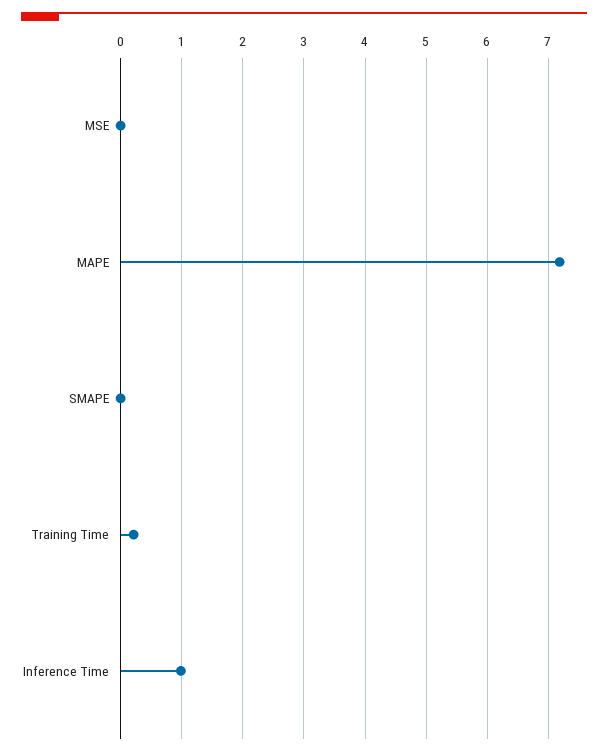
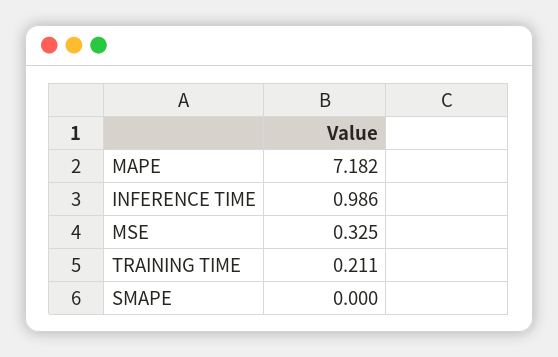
  {
-   "MSE": 0,
+   "MSE": 0.325,
    "MAPE": 7.182,
    "SMAPE": 0,
    "Training Time": 0.211,
    "Inference Time": 0.986
  }

